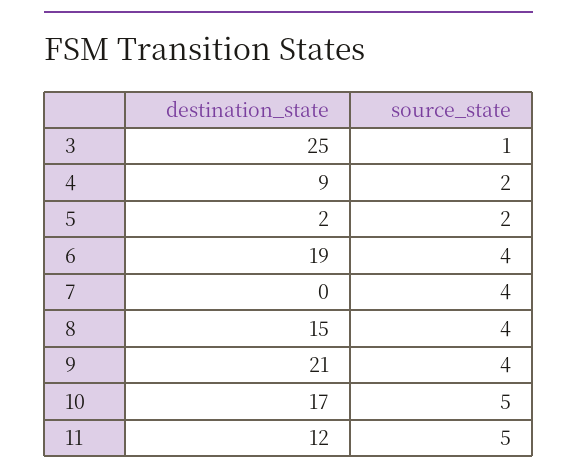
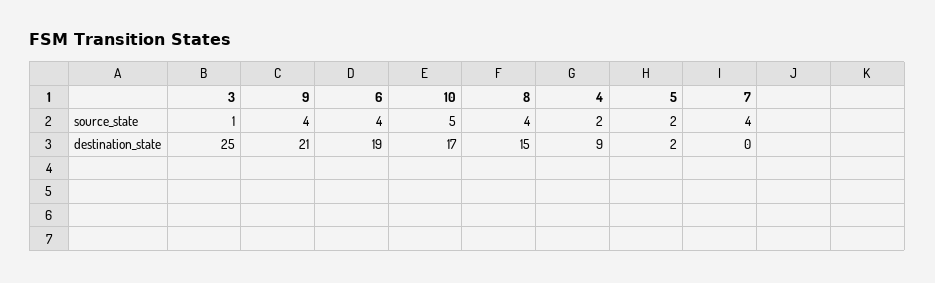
  {
    "destination_state": {
      "3": 25,
      "4": 9,
      "5": 2,
      "6": 19,
      "7": 0,
      "8": 15,
      "9": 21,
-     "10": 17,
+     "10": 17
-     "11": 12
    },
    "source_state": {
      "3": 1,
      "4": 2,
      "5": 2,
      "6": 4,
      "7": 4,
      "8": 4,
      "9": 4,
-     "10": 5,
+     "10": 5
-     "11": 5
    }
  }

